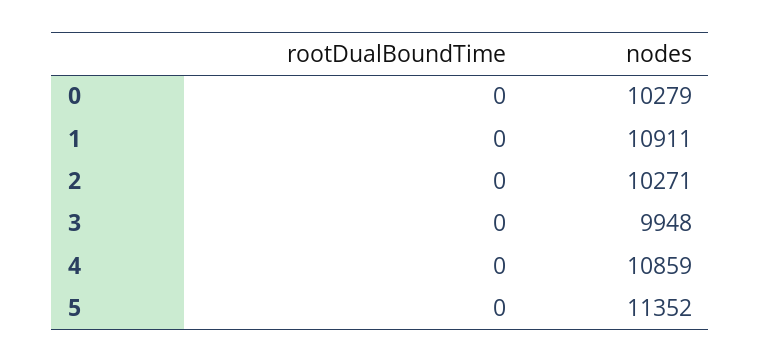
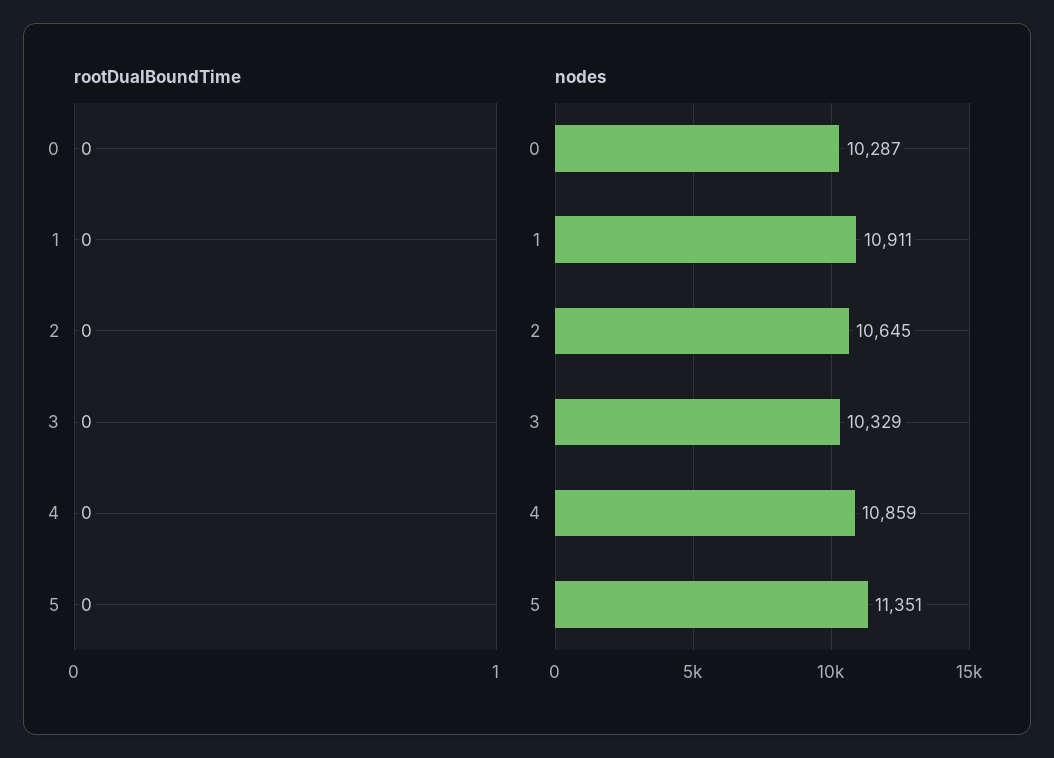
  {
    "rootDualBoundTime": {
      "0": 0,
      "1": 0,
      "2": 0,
      "3": 0,
      "4": 0,
      "5": 0
    },
    "nodes": {
-     "0": 10279,
+     "0": 10287,
      "1": 10911,
-     "2": 10271,
+     "2": 10645,
-     "3": 9948,
+     "3": 10329,
      "4": 10859,
-     "5": 11352
+     "5": 11351
    }
  }

